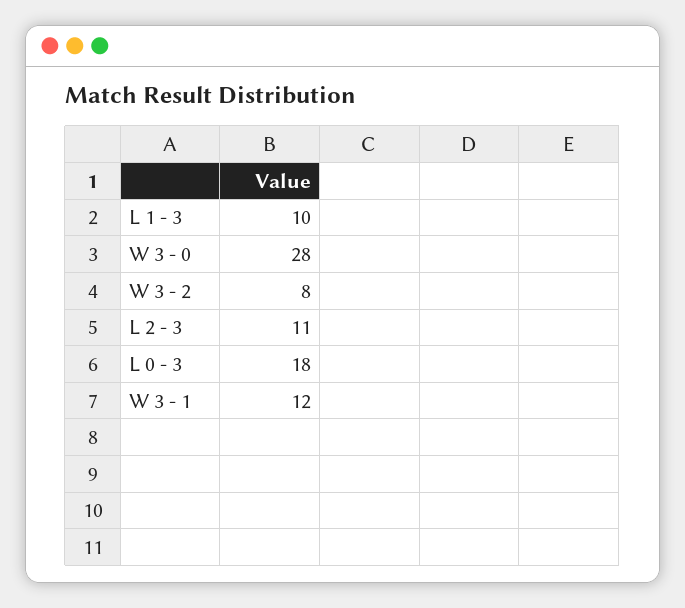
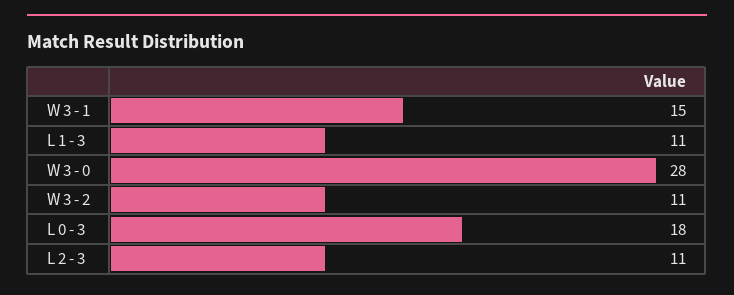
  {
-   "L 1 - 3": 10,
+   "L 1 - 3": 11,
    "W 3 - 0": 28,
-   "W 3 - 2": 8,
+   "W 3 - 2": 11,
    "L 2 - 3": 11,
    "L 0 - 3": 18,
-   "W 3 - 1": 12
+   "W 3 - 1": 15
  }

